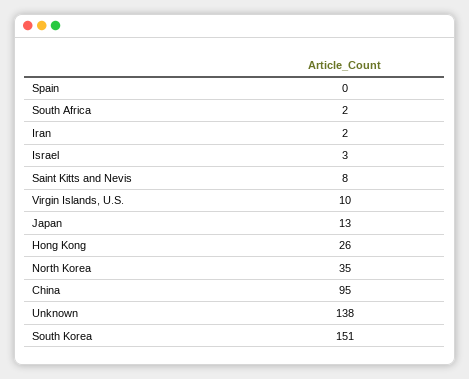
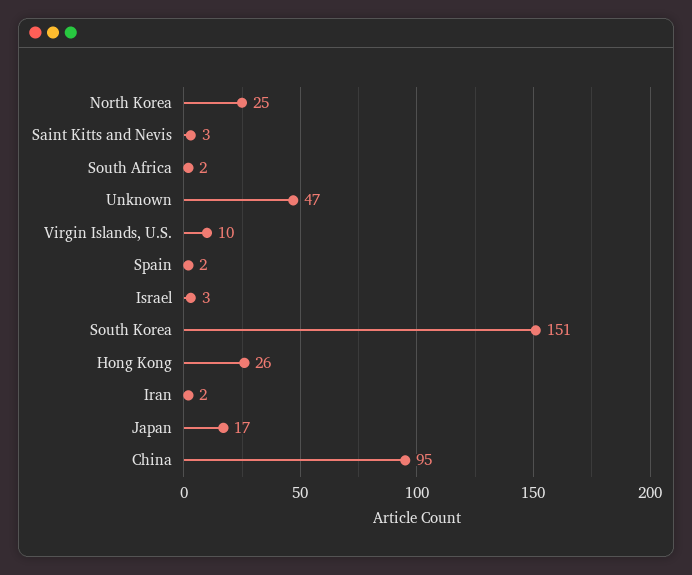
  {
-   "Spain": 0,
+   "Spain": 2,
    "South Africa": 2,
    "Iran": 2,
    "Israel": 3,
-   "Saint Kitts and Nevis": 8,
+   "Saint Kitts and Nevis": 3,
    "Virgin Islands, U.S.": 10,
-   "Japan": 13,
+   "Japan": 17,
    "Hong Kong": 26,
-   "North Korea": 35,
+   "North Korea": 25,
    "China": 95,
-   "Unknown": 138,
+   "Unknown": 47,
    "South Korea": 151
  }

